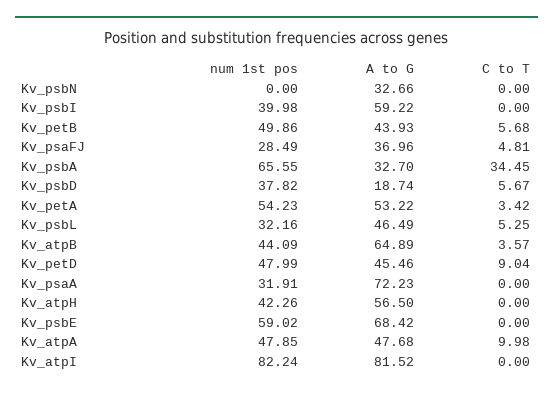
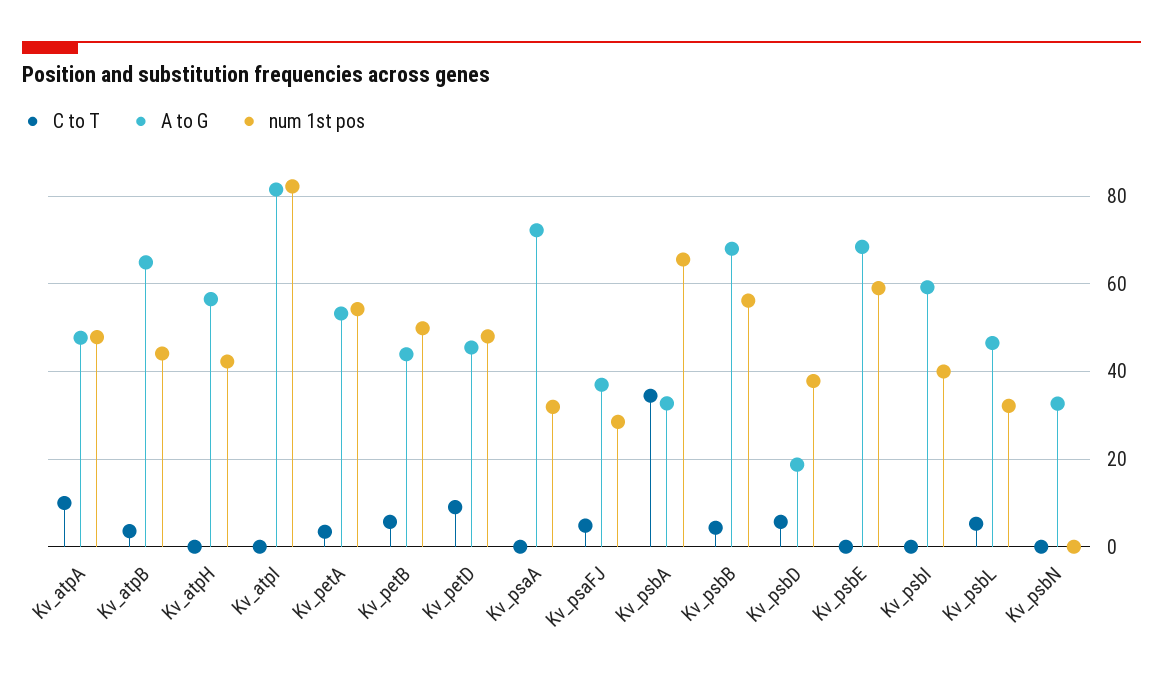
  {
    "num 1st pos": {
      "Kv_psbN": 0,
      "Kv_psbI": 39.98,
      "Kv_petB": 49.86,
      "Kv_psaFJ": 28.49,
      "Kv_psbA": 65.55,
      "Kv_psbD": 37.82,
      "Kv_petA": 54.23,
      "Kv_psbL": 32.16,
      "Kv_atpB": 44.09,
      "Kv_petD": 47.99,
      "Kv_psaA": 31.91,
      "Kv_atpH": 42.26,
      "Kv_psbE": 59.02,
      "Kv_atpA": 47.85,
-     "Kv_atpI": 82.24
+     "Kv_atpI": 82.24,
+     "Kv_psbB": 56
    },
    "A to G": {
      "Kv_psbN": 32.66,
      "Kv_psbI": 59.22,
      "Kv_petB": 43.93,
      "Kv_psaFJ": 36.96,
      "Kv_psbA": 32.7,
      "Kv_psbD": 18.74,
      "Kv_petA": 53.22,
      "Kv_psbL": 46.49,
      "Kv_atpB": 64.89,
      "Kv_petD": 45.46,
      "Kv_psaA": 72.23,
      "Kv_atpH": 56.5,
      "Kv_psbE": 68.42,
      "Kv_atpA": 47.68,
-     "Kv_atpI": 81.52
+     "Kv_atpI": 81.52,
+     "Kv_psbB": 68
    },
    "C to T": {
      "Kv_psbN": 0,
      "Kv_psbI": 0,
      "Kv_petB": 5.68,
      "Kv_psaFJ": 4.81,
      "Kv_psbA": 34.45,
      "Kv_psbD": 5.67,
      "Kv_petA": 3.42,
      "Kv_psbL": 5.25,
      "Kv_atpB": 3.57,
      "Kv_petD": 9.04,
      "Kv_psaA": 0,
      "Kv_atpH": 0,
      "Kv_psbE": 0,
      "Kv_atpA": 9.98,
-     "Kv_atpI": 0
+     "Kv_atpI": 0,
+     "Kv_psbB": 4
    }
  }

